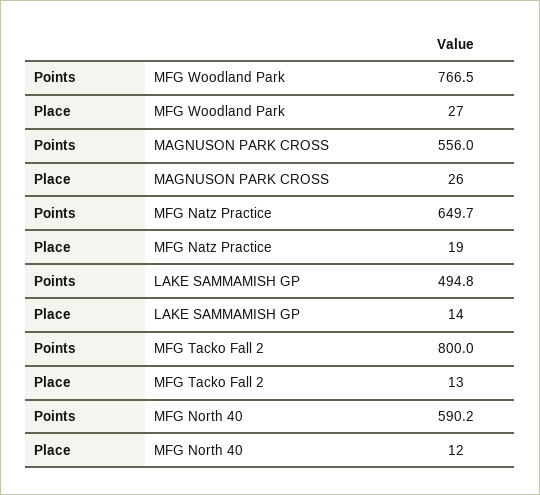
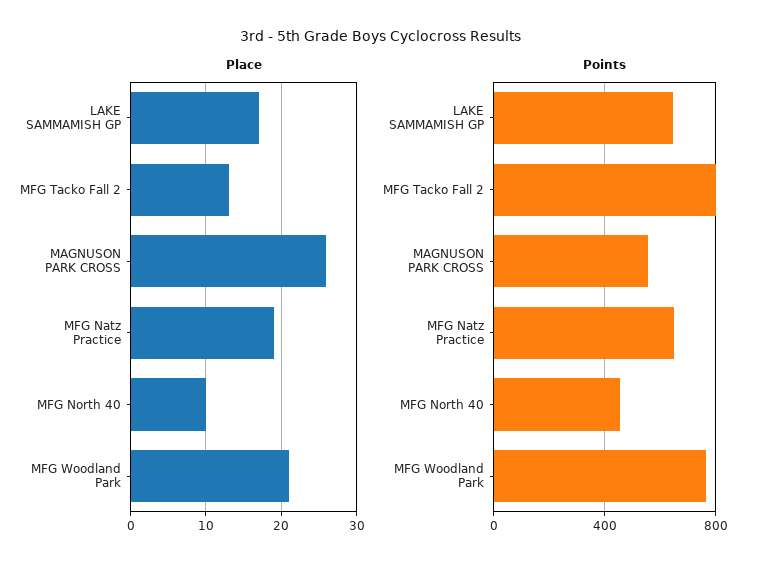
  {
    "Points": {
      "MFG Woodland Park": 766.5,
      "MAGNUSON PARK CROSS": 556,
      "MFG Natz Practice": 649.7,
-     "LAKE SAMMAMISH GP": 494.8,
+     "LAKE SAMMAMISH GP": 650,
      "MFG Tacko Fall 2": 800,
-     "MFG North 40": 590.2
+     "MFG North 40": 450
    },
    "Place": {
-     "MFG Woodland Park": 27,
+     "MFG Woodland Park": 21,
      "MAGNUSON PARK CROSS": 26,
      "MFG Natz Practice": 19,
-     "LAKE SAMMAMISH GP": 14,
+     "LAKE SAMMAMISH GP": 17,
      "MFG Tacko Fall 2": 13,
-     "MFG North 40": 12
+     "MFG North 40": 10
    }
  }

